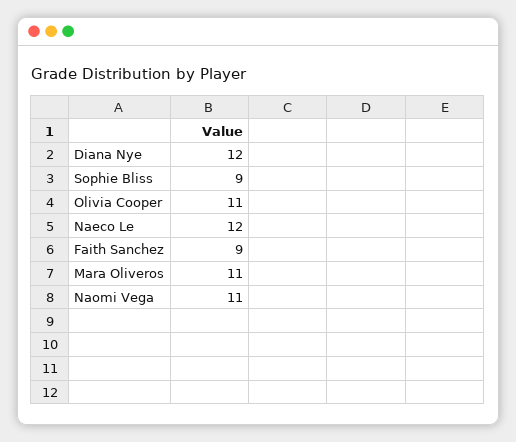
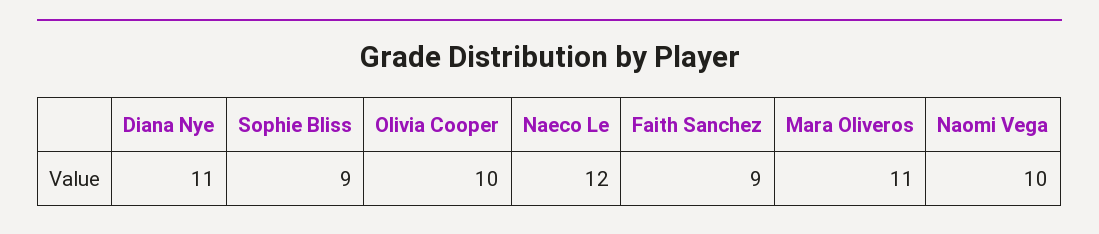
  {
-   "Diana Nye": 12,
+   "Diana Nye": 11,
    "Sophie Bliss": 9,
-   "Olivia Cooper": 11,
+   "Olivia Cooper": 10,
    "Naeco Le": 12,
    "Faith Sanchez": 9,
    "Mara Oliveros": 11,
-   "Naomi Vega": 11
+   "Naomi Vega": 10
  }

